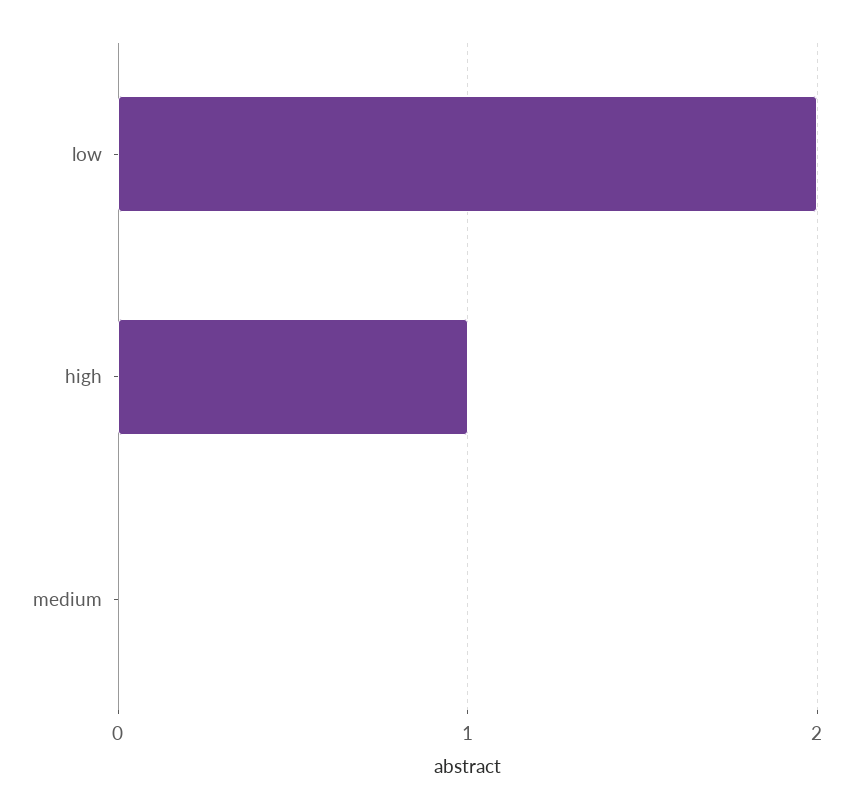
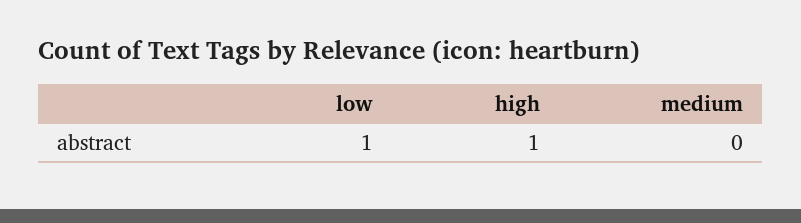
  {
-   "low": 2,
+   "low": 1,
    "high": 1,
    "medium": 0
  }

